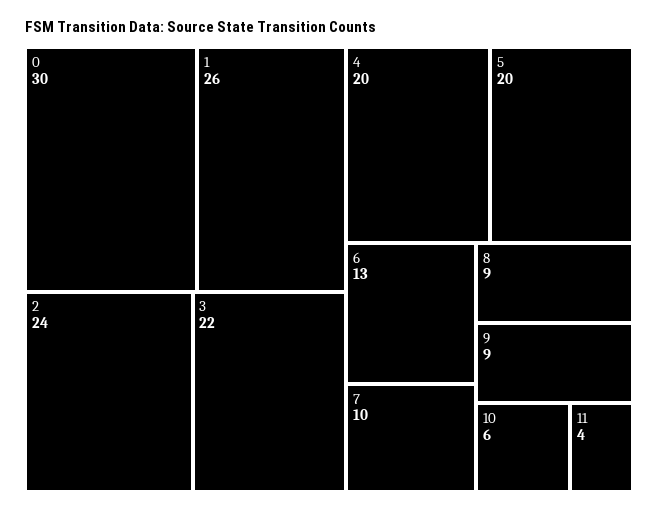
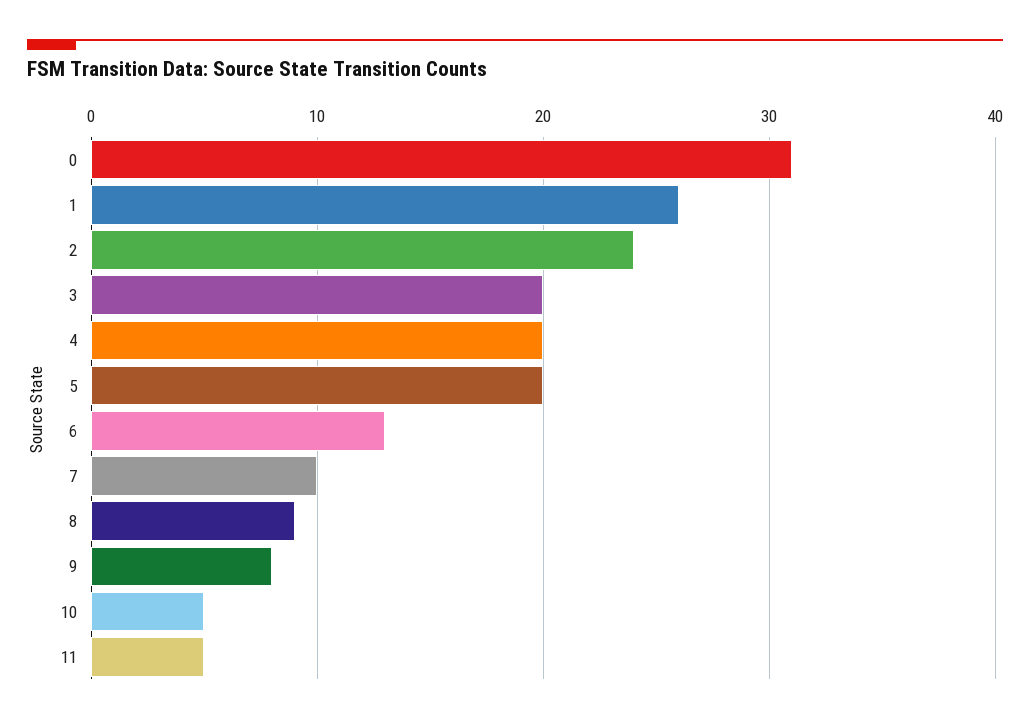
  {
-   "0": 30,
+   "0": 31,
    "1": 26,
    "2": 24,
-   "3": 22,
+   "3": 20,
    "4": 20,
    "5": 20,
    "6": 13,
    "7": 10,
    "8": 9,
-   "9": 9,
+   "9": 8,
-   "10": 6,
+   "10": 5,
-   "11": 4
+   "11": 5
  }

